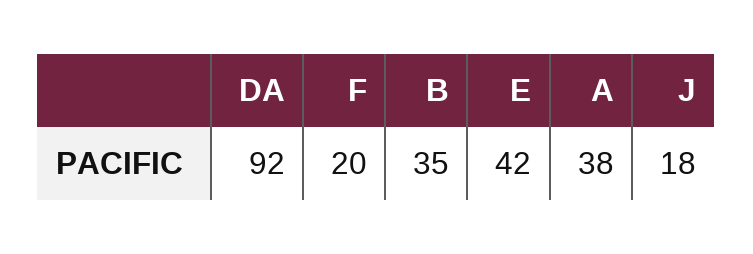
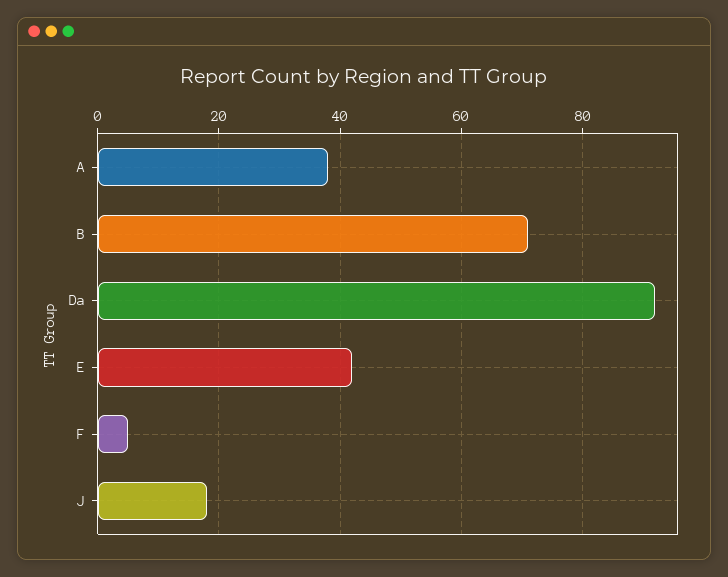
  {
    "DA": 92,
-   "F": 20,
+   "F": 5,
-   "B": 35,
+   "B": 70,
    "E": 42,
    "A": 38,
    "J": 18
  }

